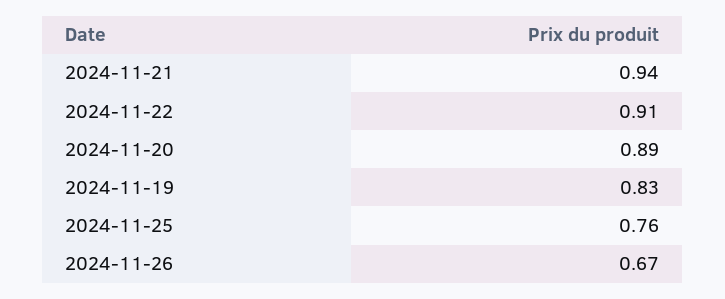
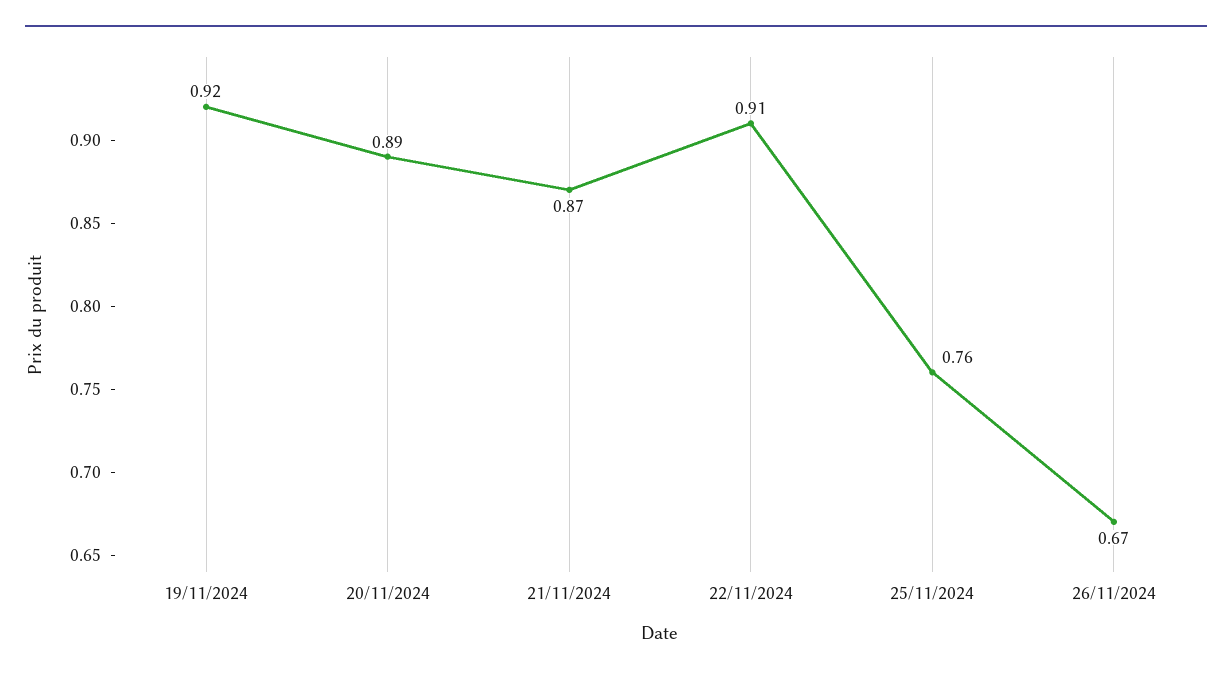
  {
-   "2024-11-21": 0.94,
+   "2024-11-21": 0.87,
    "2024-11-22": 0.91,
    "2024-11-20": 0.89,
-   "2024-11-19": 0.83,
+   "2024-11-19": 0.92,
    "2024-11-25": 0.76,
    "2024-11-26": 0.67
  }

